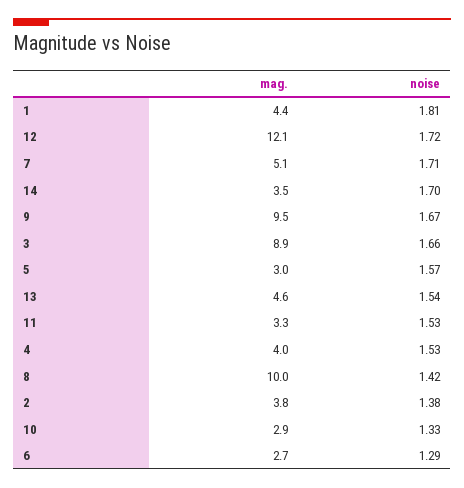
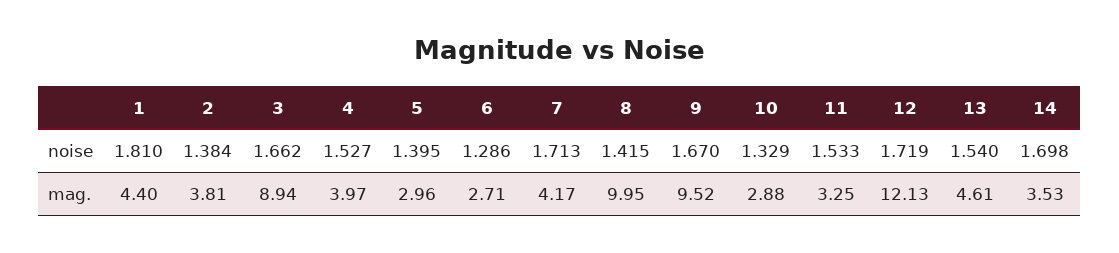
  {
    "mag.": {
      "1": 4.4,
      "12": 12.13,
-     "7": 5.1,
+     "7": 4.17,
      "14": 3.53,
      "9": 9.52,
      "3": 8.94,
      "5": 2.96,
      "13": 4.61,
      "11": 3.25,
      "4": 3.97,
      "8": 9.95,
      "2": 3.81,
      "10": 2.88,
      "6": 2.71
    },
    "noise": {
      "1": 1.81,
      "12": 1.719,
      "7": 1.713,
      "14": 1.698,
      "9": 1.67,
      "3": 1.662,
-     "5": 1.57,
+     "5": 1.395,
      "13": 1.54,
      "11": 1.533,
      "4": 1.527,
      "8": 1.415,
      "2": 1.384,
      "10": 1.329,
      "6": 1.286
    }
  }

